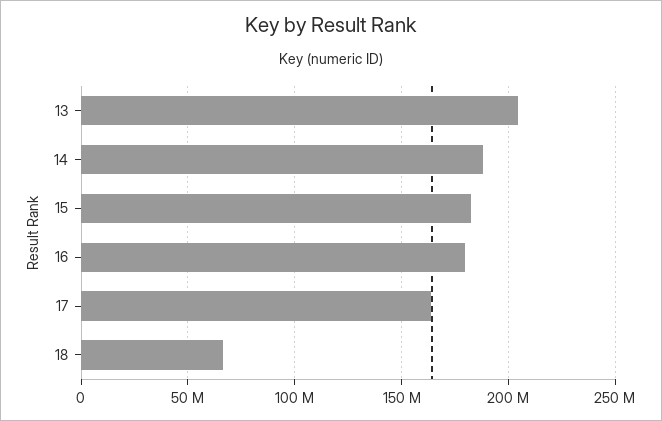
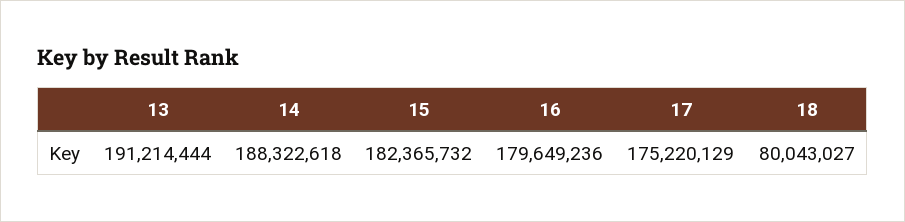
  {
-   "13": 205000000,
+   "13": 191214444,
    "14": 188322618,
    "15": 182365732,
    "16": 179649236,
-   "17": 165000000,
+   "17": 175220129,
-   "18": 65000000
+   "18": 80043027
  }

